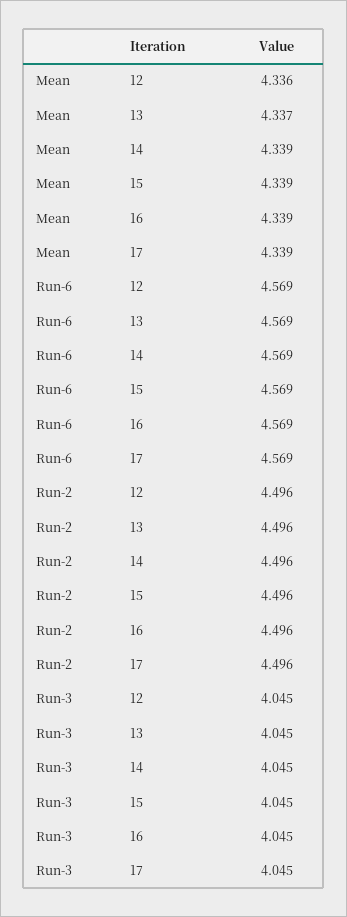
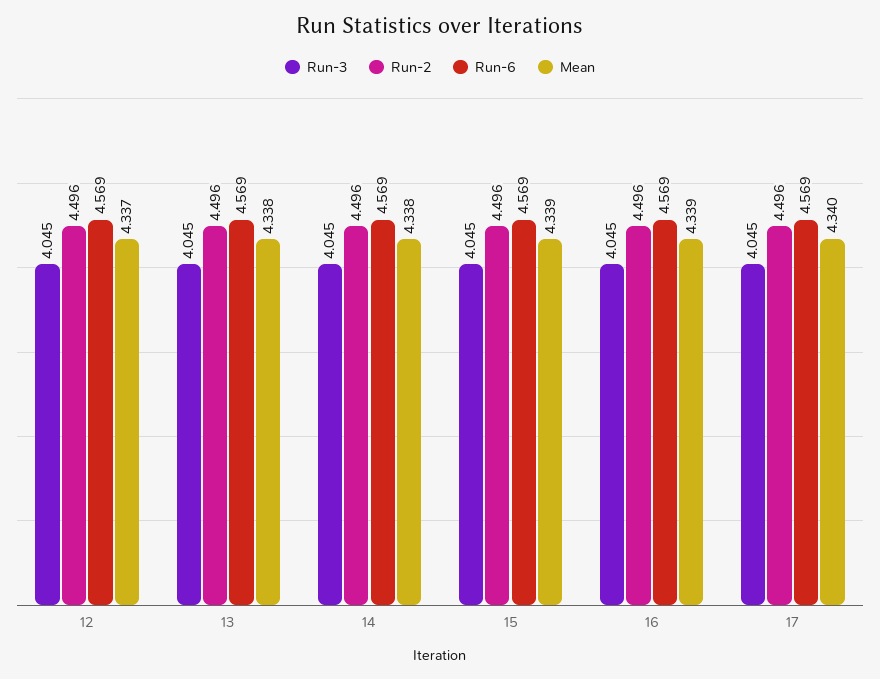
  {
    "Mean": {
-     "12": 4.336,
+     "12": 4.337,
-     "13": 4.337,
+     "13": 4.338,
-     "14": 4.339,
+     "14": 4.338,
      "15": 4.339,
      "16": 4.339,
-     "17": 4.339
+     "17": 4.34
    },
    "Run-6": {
      "12": 4.569,
      "13": 4.569,
      "14": 4.569,
      "15": 4.569,
      "16": 4.569,
      "17": 4.569
    },
    "Run-2": {
      "12": 4.496,
      "13": 4.496,
      "14": 4.496,
      "15": 4.496,
      "16": 4.496,
      "17": 4.496
    },
    "Run-3": {
      "12": 4.045,
      "13": 4.045,
      "14": 4.045,
      "15": 4.045,
      "16": 4.045,
      "17": 4.045
    }
  }

